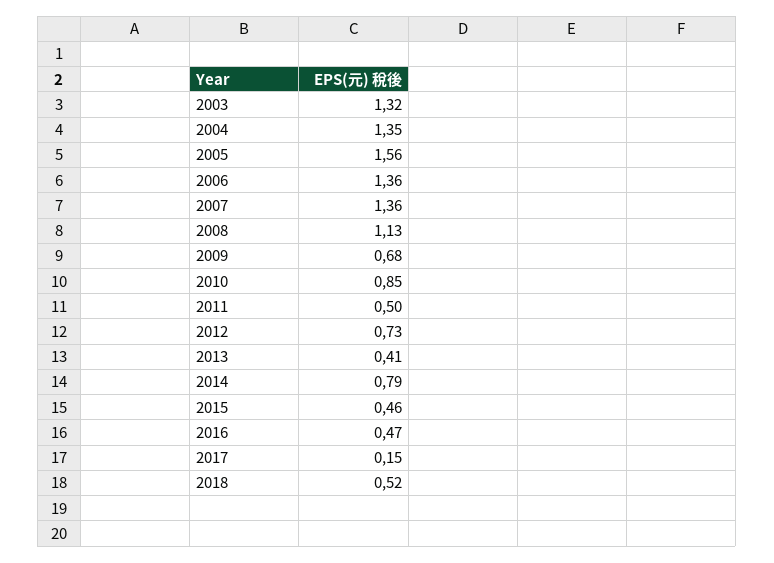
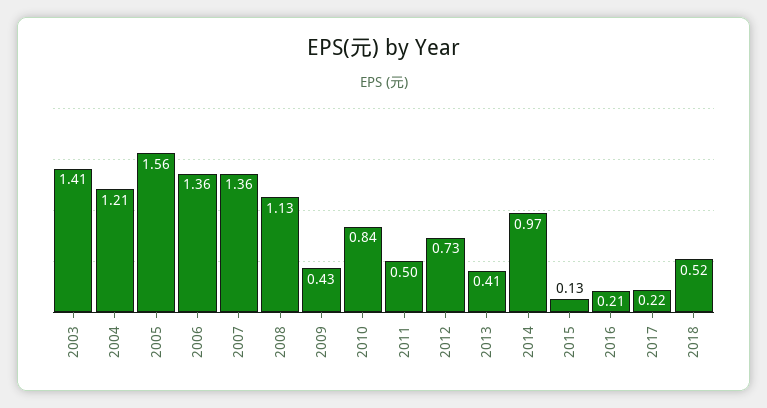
  {
-   "2003": 1.32,
+   "2003": 1.41,
-   "2004": 1.35,
+   "2004": 1.21,
    "2005": 1.56,
    "2006": 1.36,
    "2007": 1.36,
    "2008": 1.13,
-   "2009": 0.68,
+   "2009": 0.43,
-   "2010": 0.85,
+   "2010": 0.84,
    "2011": 0.5,
    "2012": 0.73,
    "2013": 0.41,
-   "2014": 0.79,
+   "2014": 0.97,
-   "2015": 0.46,
+   "2015": 0.13,
-   "2016": 0.47,
+   "2016": 0.21,
-   "2017": 0.15,
+   "2017": 0.22,
    "2018": 0.52
  }

